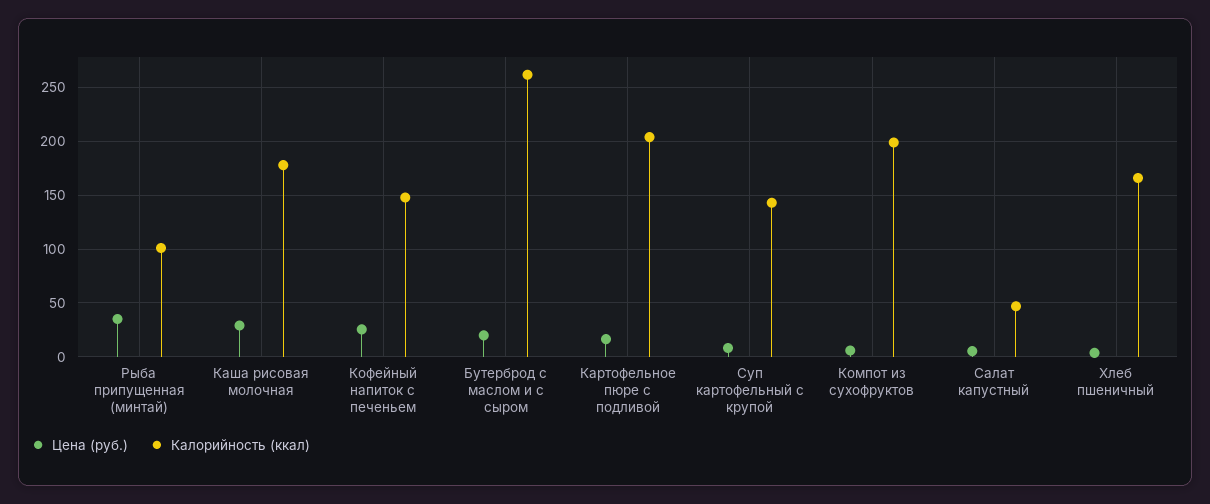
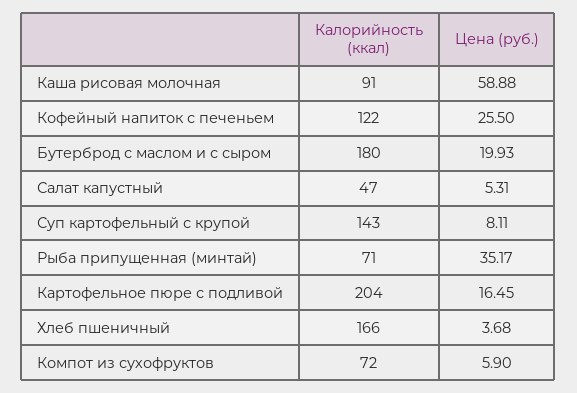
  {
    "Цена (руб.)": {
      "Рыба припущенная (минтай)": 35.17,
-     "Каша рисовая молочная": 30,
+     "Каша рисовая молочная": 58.88,
      "Кофейный напиток с печеньем": 25.5,
      "Бутерброд с маслом и с сыром": 19.93,
      "Картофельное пюре с подливой": 16.45,
      "Суп картофельный с крупой": 8.11,
      "Компот из сухофруктов": 5.9,
      "Салат капустный": 5.31,
      "Хлеб пшеничный": 3.68
    },
    "Калорийность (ккал)": {
-     "Рыба припущенная (минтай)": 100,
+     "Рыба припущенная (минтай)": 71,
-     "Каша рисовая молочная": 180,
+     "Каша рисовая молочная": 91,
-     "Кофейный напиток с печеньем": 150,
+     "Кофейный напиток с печеньем": 122,
-     "Бутерброд с маслом и с сыром": 260,
+     "Бутерброд с маслом и с сыром": 180,
      "Картофельное пюре с подливой": 204,
      "Суп картофельный с крупой": 143,
-     "Компот из сухофруктов": 200,
+     "Компот из сухофруктов": 72,
      "Салат капустный": 47,
      "Хлеб пшеничный": 166
    }
  }

